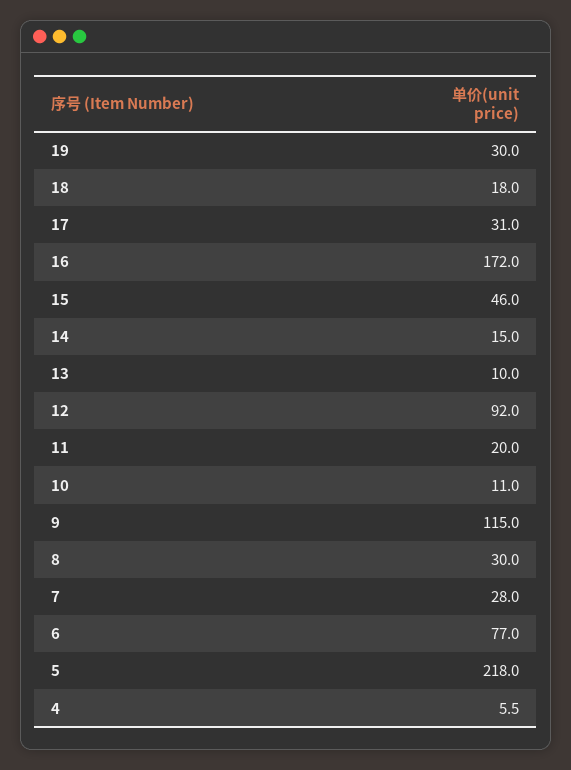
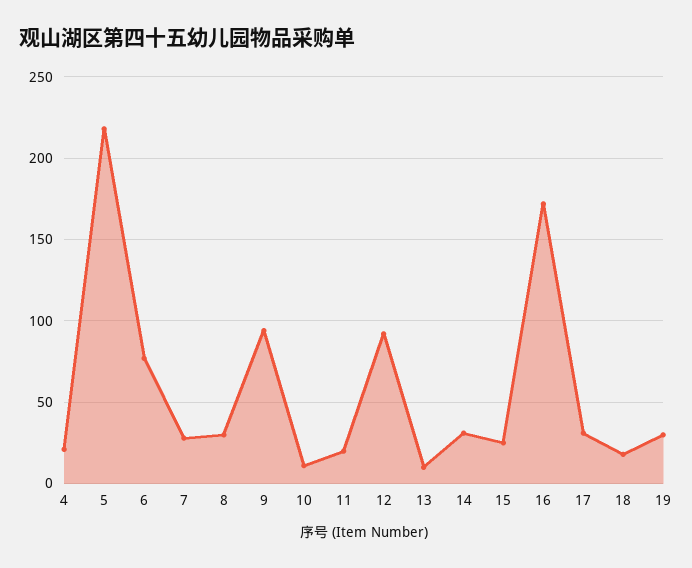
  {
    "19": 30,
    "18": 18,
    "17": 31,
    "16": 172,
-   "15": 46,
+   "15": 25,
-   "14": 15,
+   "14": 30,
    "13": 10,
    "12": 92,
    "11": 20,
    "10": 11,
-   "9": 115,
+   "9": 95,
    "8": 30,
    "7": 28,
    "6": 77,
    "5": 218,
-   "4": 5.5
+   "4": 20
  }

